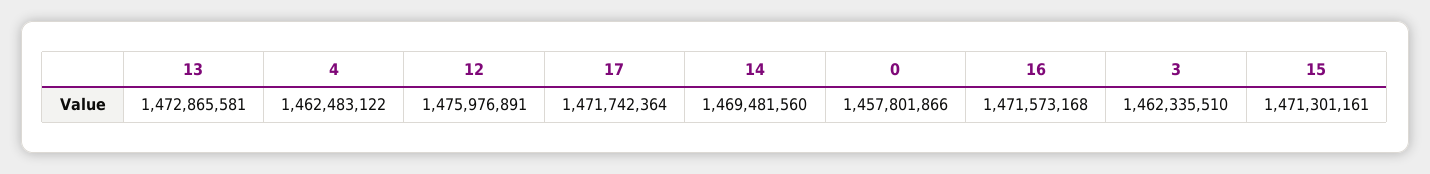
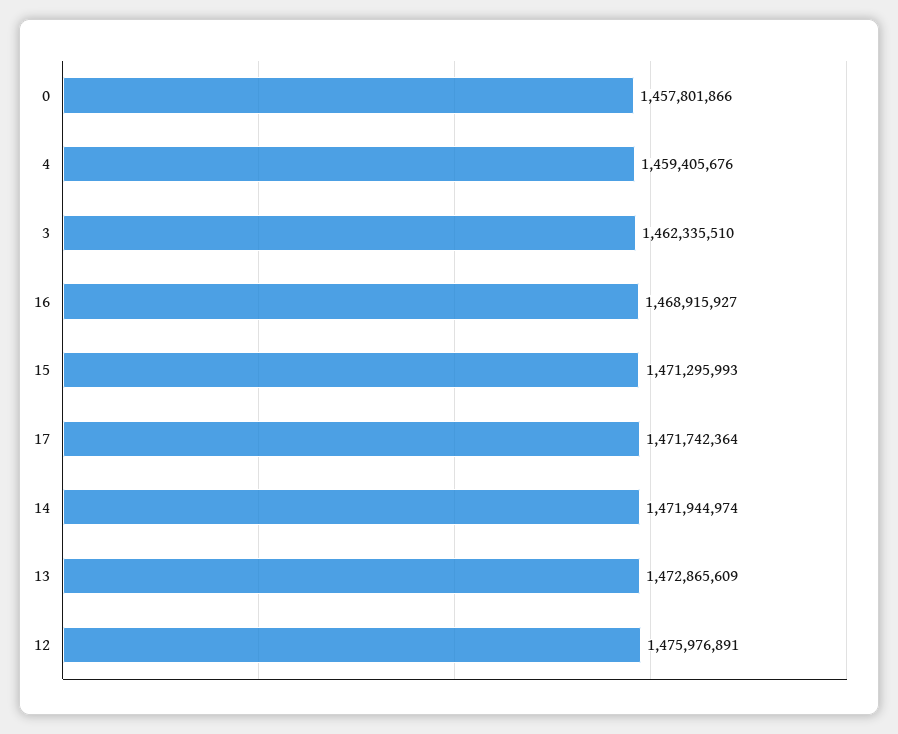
  {
-   "13": 1472865581,
+   "13": 1472865609,
-   "4": 1462483122,
+   "4": 1459405676,
    "12": 1475976891,
    "17": 1471742364,
-   "14": 1469481560,
+   "14": 1471944974,
    "0": 1457801866,
-   "16": 1471573168,
+   "16": 1468915927,
    "3": 1462335510,
-   "15": 1471301161
+   "15": 1471295993
  }

